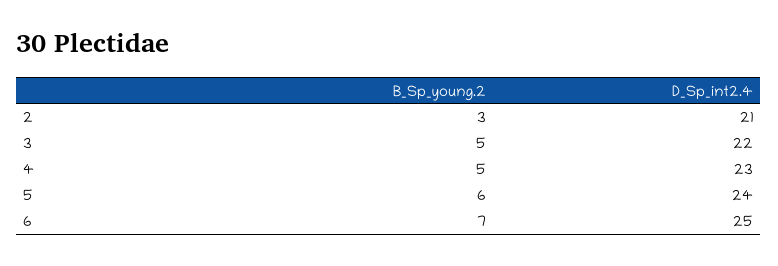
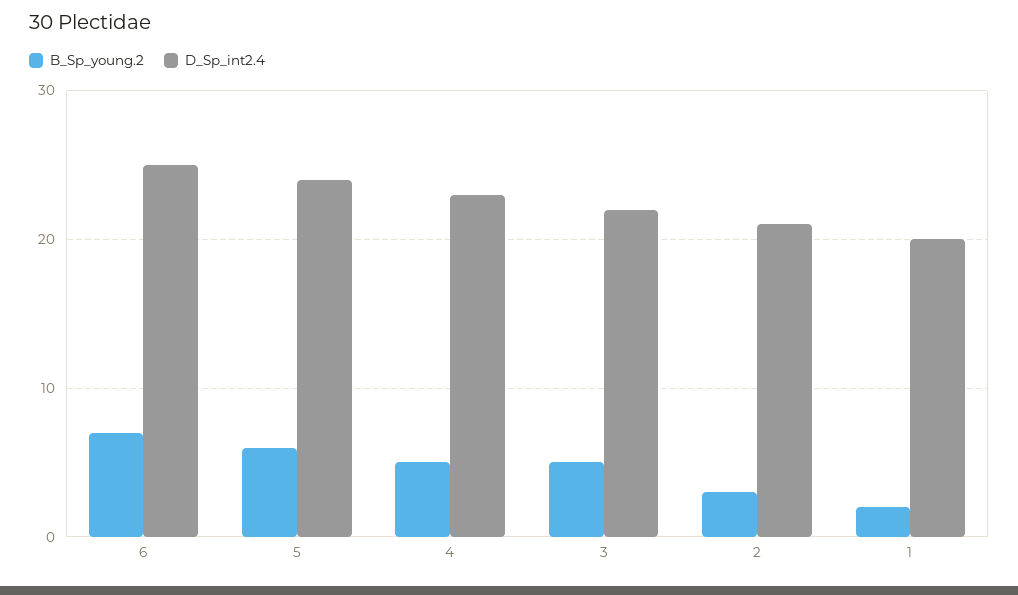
  {
    "B_Sp_young.2": {
      "2": 3,
      "3": 5,
      "4": 5,
      "5": 6,
-     "6": 7
+     "6": 7,
+     "1": 2
    },
    "D_Sp_int2.4": {
      "2": 21,
      "3": 22,
      "4": 23,
      "5": 24,
-     "6": 25
+     "6": 25,
+     "1": 20
    }
  }

